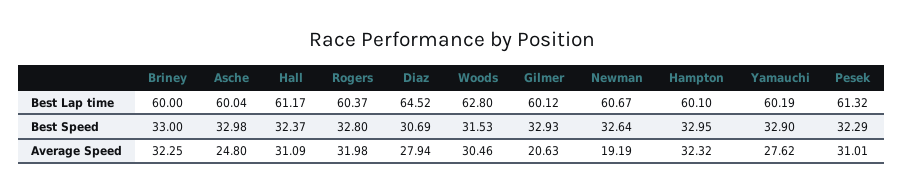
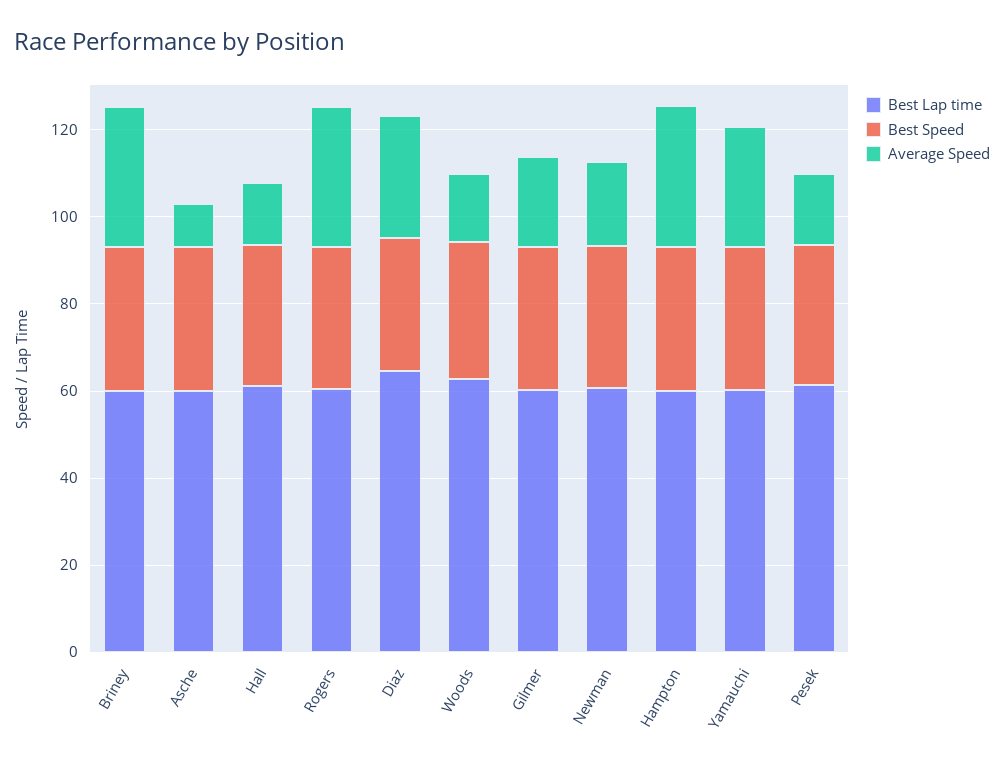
  {
    "Best Lap time": {
      "Briney": 60,
      "Asche": 60.04,
      "Hall": 61.17,
      "Rogers": 60.37,
      "Diaz": 64.52,
      "Woods": 62.8,
      "Gilmer": 60.12,
      "Newman": 60.67,
      "Hampton": 60.1,
      "Yamauchi": 60.19,
      "Pesek": 61.32
    },
    "Best Speed": {
      "Briney": 33,
      "Asche": 32.98,
      "Hall": 32.37,
      "Rogers": 32.8,
      "Diaz": 30.69,
      "Woods": 31.53,
      "Gilmer": 32.93,
      "Newman": 32.64,
      "Hampton": 32.95,
      "Yamauchi": 32.9,
      "Pesek": 32.29
    },
    "Average Speed": {
      "Briney": 32.25,
-     "Asche": 24.8,
+     "Asche": 10,
-     "Hall": 31.09,
+     "Hall": 15,
      "Rogers": 31.98,
      "Diaz": 27.94,
-     "Woods": 30.46,
+     "Woods": 15,
      "Gilmer": 20.63,
      "Newman": 19.19,
      "Hampton": 32.32,
      "Yamauchi": 27.62,
-     "Pesek": 31.01
+     "Pesek": 15
    }
  }

